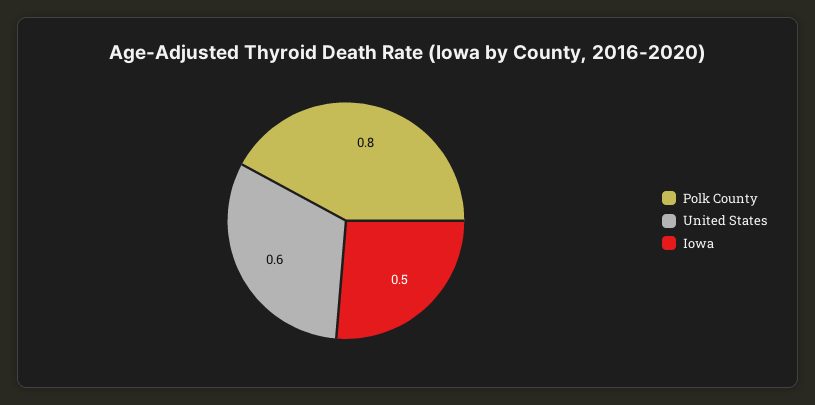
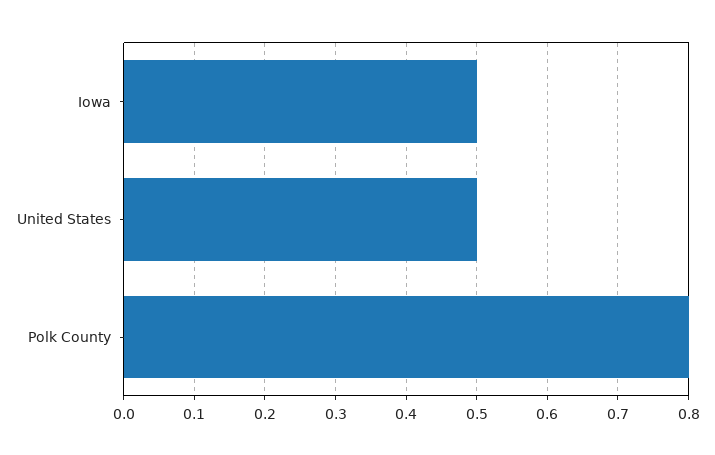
  {
    "Polk County": 0.8,
-   "United States": 0.6,
+   "United States": 0.5,
    "Iowa": 0.5
  }

